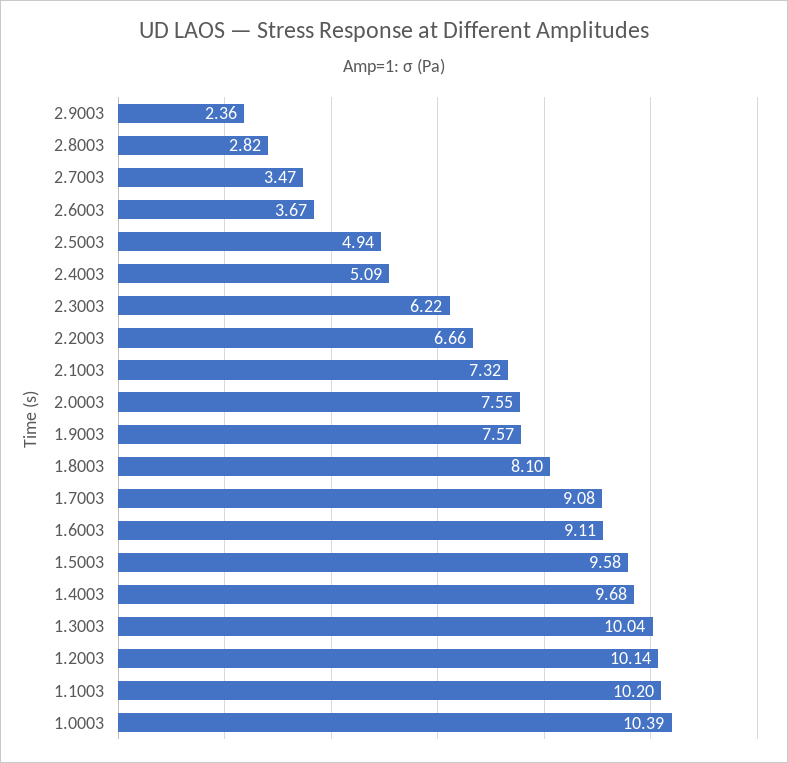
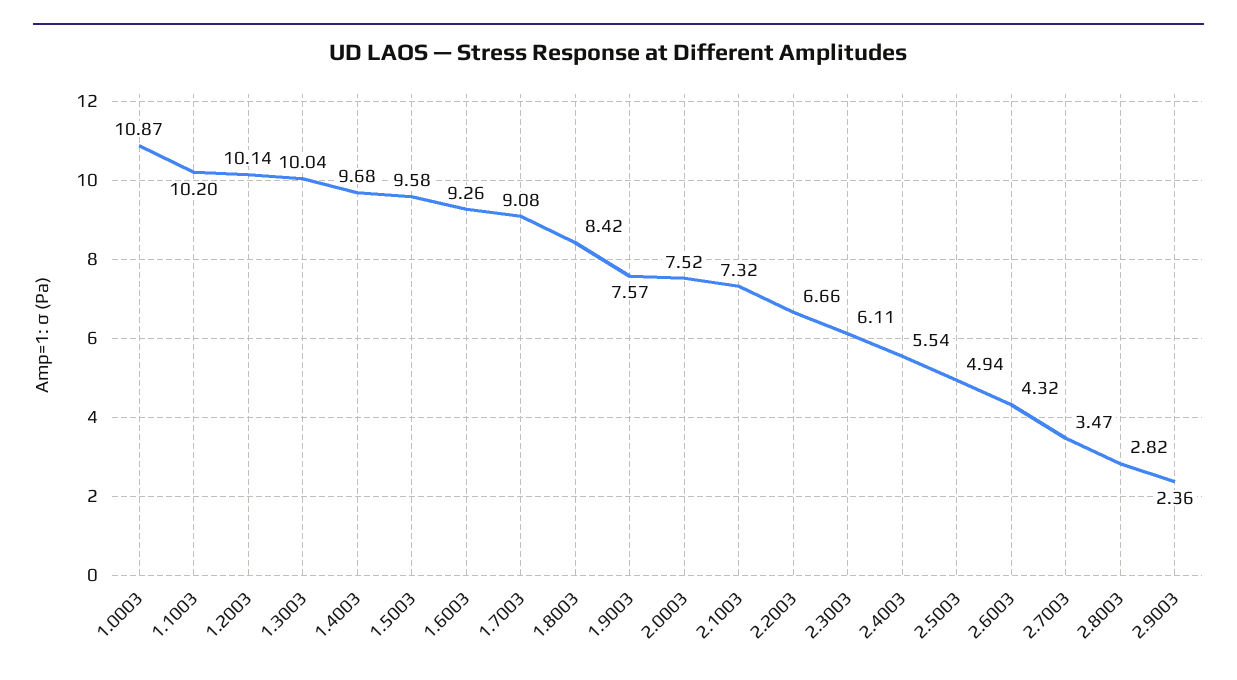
  {
    "2.9003": 2.36,
    "2.8003": 2.82,
    "2.7003": 3.47,
-   "2.6003": 3.67,
+   "2.6003": 4.32,
    "2.5003": 4.94,
-   "2.4003": 5.09,
+   "2.4003": 5.54,
-   "2.3003": 6.22,
+   "2.3003": 6.11,
    "2.2003": 6.66,
    "2.1003": 7.32,
-   "2.0003": 7.55,
+   "2.0003": 7.52,
    "1.9003": 7.57,
-   "1.8003": 8.1,
+   "1.8003": 8.42,
    "1.7003": 9.08,
-   "1.6003": 9.11,
+   "1.6003": 9.26,
    "1.5003": 9.58,
    "1.4003": 9.68,
    "1.3003": 10.04,
    "1.2003": 10.14,
    "1.1003": 10.2,
-   "1.0003": 10.39
+   "1.0003": 10.87
  }

